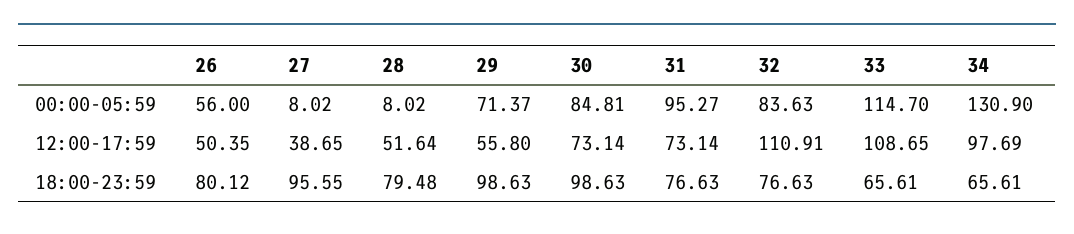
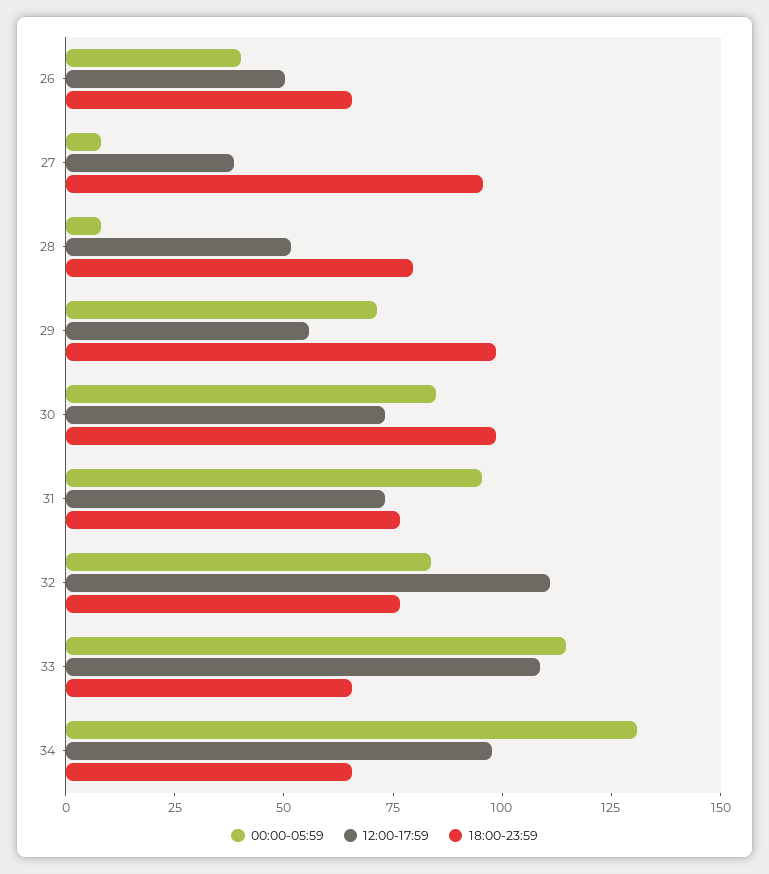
  {
    "00:00-05:59": {
-     "26": 56,
+     "26": 40,
      "27": 8.02,
      "28": 8.02,
      "29": 71.37,
      "30": 84.81,
      "31": 95.27,
      "32": 83.63,
      "33": 114.7,
      "34": 130.9
    },
    "12:00-17:59": {
      "26": 50.35,
      "27": 38.65,
      "28": 51.64,
      "29": 55.8,
      "30": 73.14,
      "31": 73.14,
      "32": 110.91,
      "33": 108.65,
      "34": 97.69
    },
    "18:00-23:59": {
-     "26": 80.12,
+     "26": 65,
      "27": 95.55,
      "28": 79.48,
      "29": 98.63,
      "30": 98.63,
      "31": 76.63,
      "32": 76.63,
      "33": 65.61,
      "34": 65.61
    }
  }

